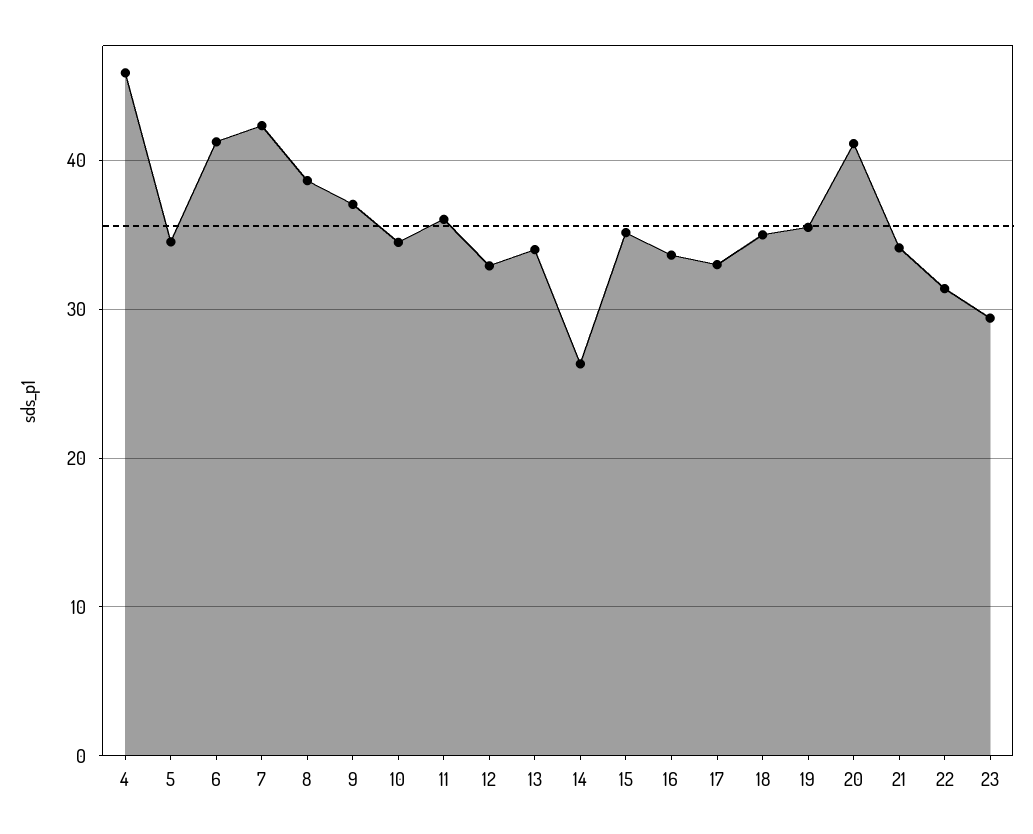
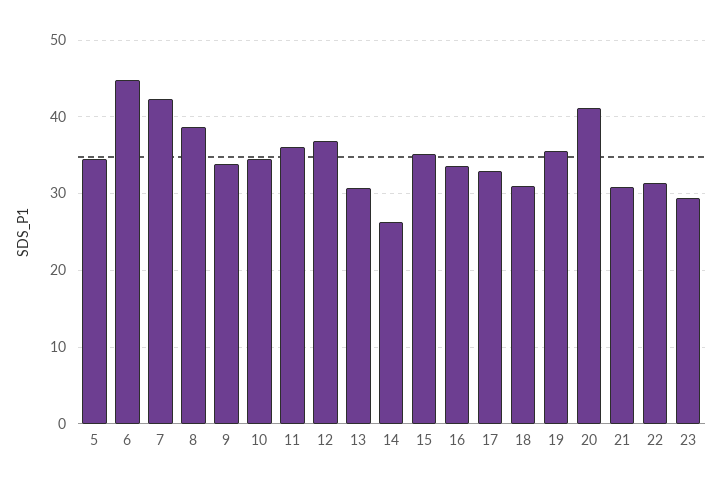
  {
-   "4": 46,
    "5": 35,
-   "6": 41,
+   "6": 45,
    "7": 42,
    "8": 39,
-   "9": 37,
+   "9": 34,
    "10": 35,
    "11": 36,
-   "12": 33,
+   "12": 37,
-   "13": 34,
+   "13": 31,
    "14": 26,
    "15": 35,
    "16": 34,
    "17": 33,
-   "18": 35,
+   "18": 31,
    "19": 36,
    "20": 41,
-   "21": 34,
+   "21": 31,
    "22": 31,
    "23": 29
  }

